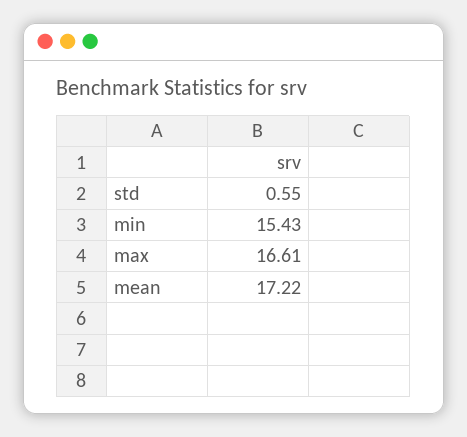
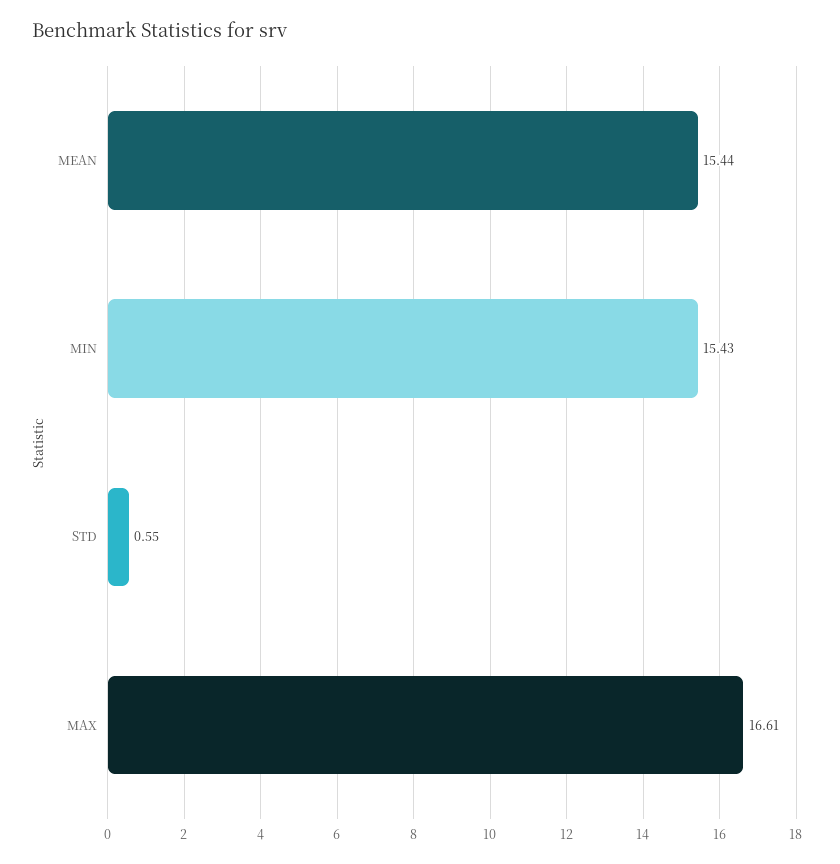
  {
    "std": 0.55,
    "min": 15.43,
    "max": 16.61,
-   "mean": 17.22
+   "mean": 15.44
  }

